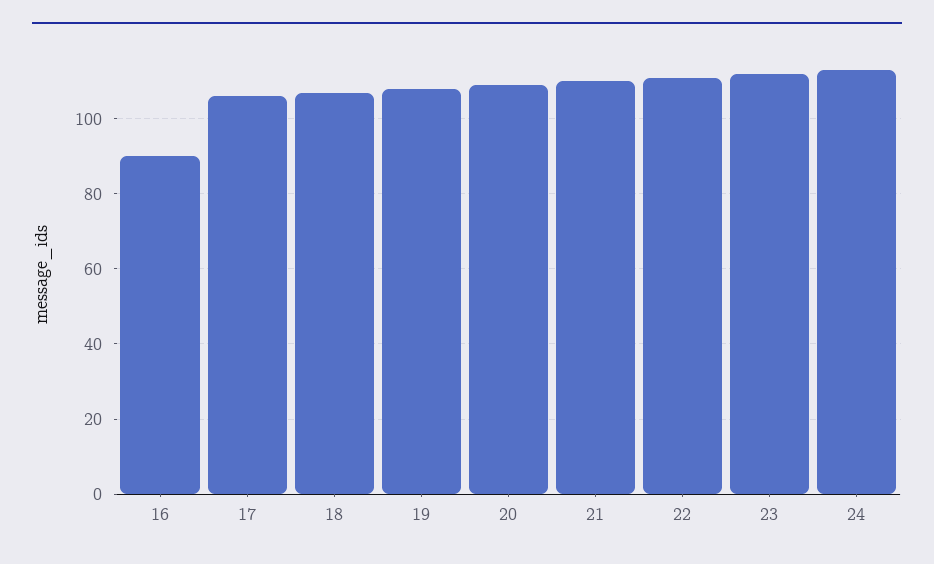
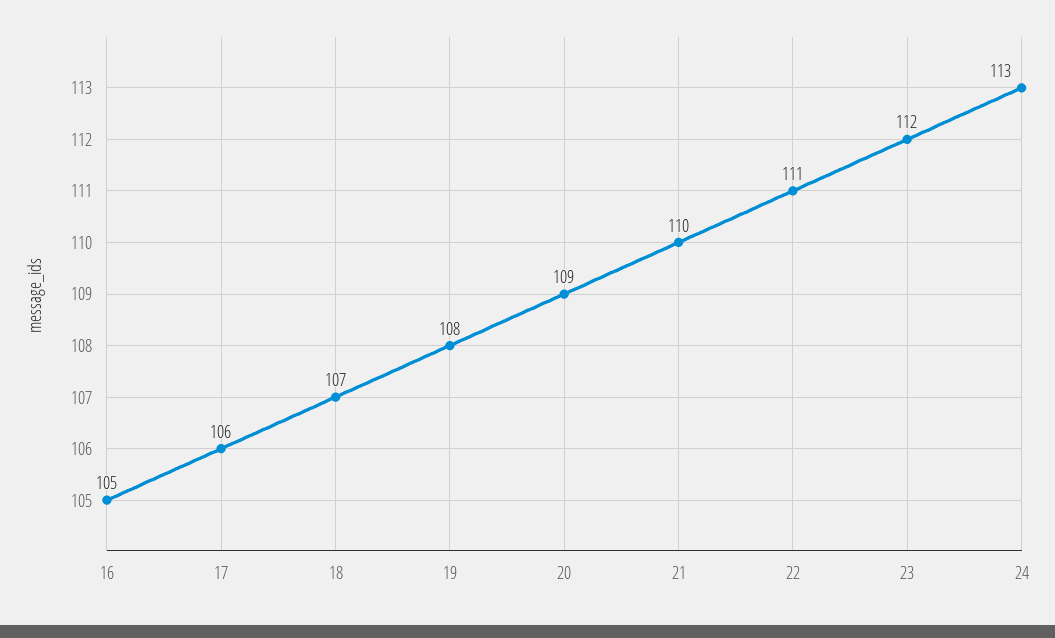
  {
-   "16": 90,
+   "16": 105,
    "17": 106,
    "18": 107,
    "19": 108,
    "20": 109,
    "21": 110,
    "22": 111,
    "23": 112,
    "24": 113
  }

